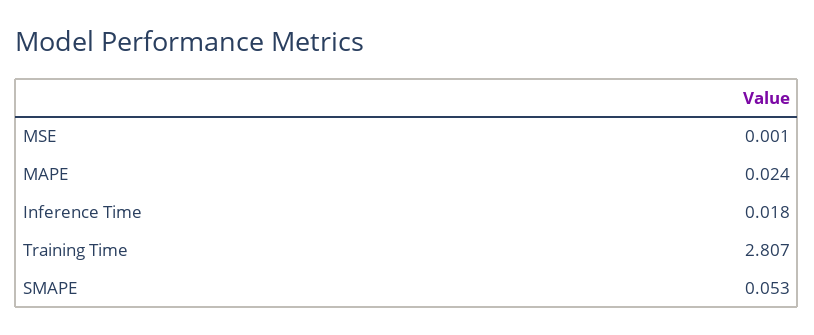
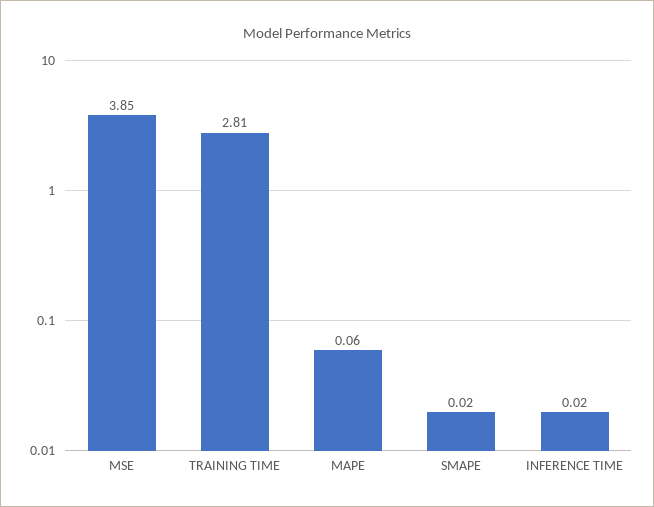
  {
-   "MSE": 0.001,
+   "MSE": 3.85,
-   "MAPE": 0.024,
+   "MAPE": 0.06,
    "Inference Time": 0.018,
    "Training Time": 2.807,
-   "SMAPE": 0.053
+   "SMAPE": 0.02
  }

